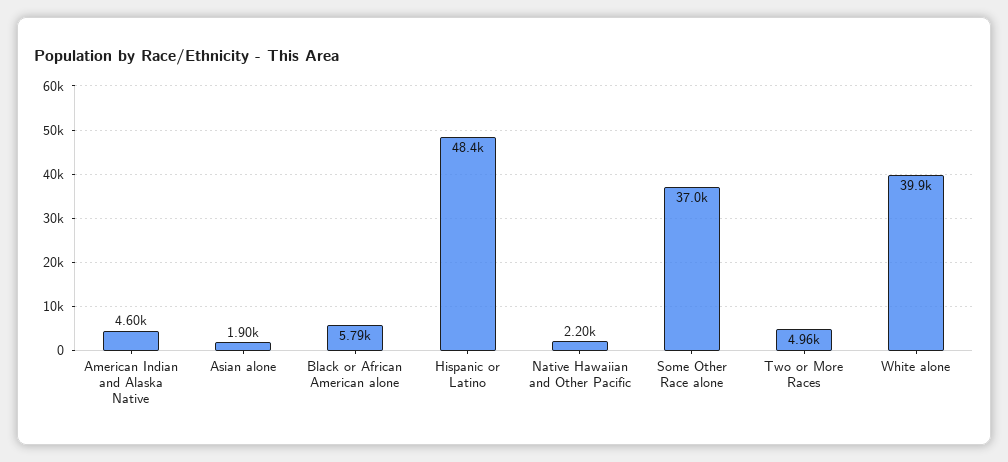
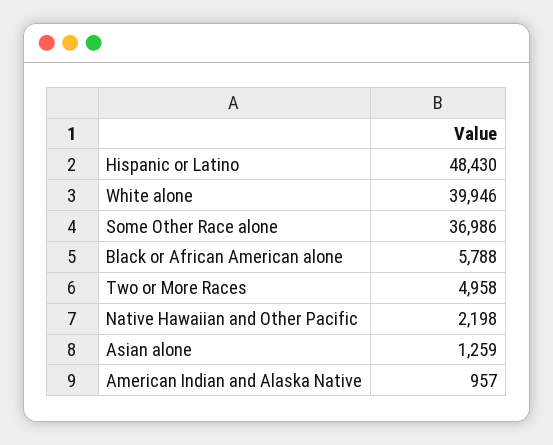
  {
-   "American Indian and Alaska Native": 4600,
+   "American Indian and Alaska Native": 957,
-   "Asian alone": 1900,
+   "Asian alone": 1259,
    "Black or African American alone": 5788,
    "Hispanic or Latino": 48430,
    "Native Hawaiian and Other Pacific": 2198,
    "Some Other Race alone": 36986,
    "Two or More Races": 4958,
    "White alone": 39946
  }

